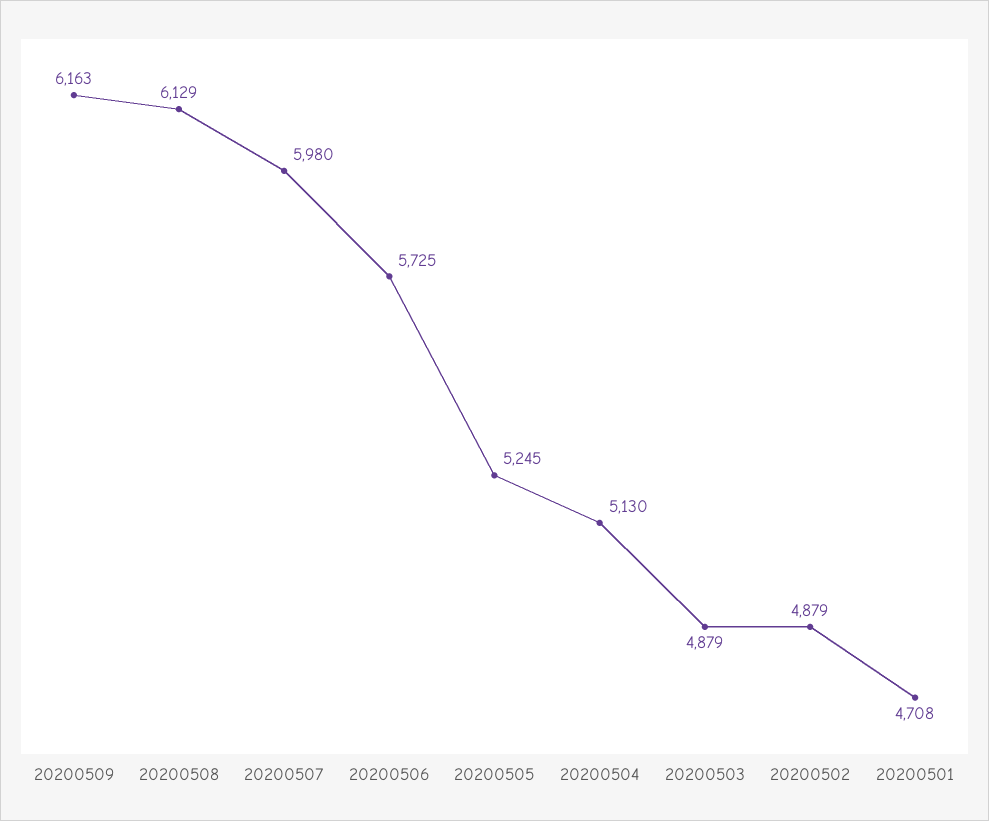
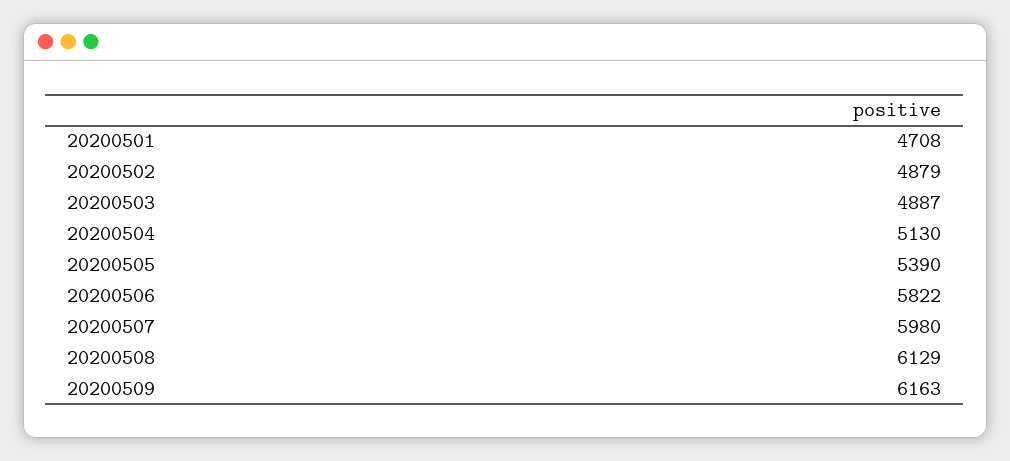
  {
    "20200509": 6163,
    "20200508": 6129,
    "20200507": 5980,
-   "20200506": 5725,
+   "20200506": 5822,
-   "20200505": 5245,
+   "20200505": 5390,
    "20200504": 5130,
-   "20200503": 4879,
+   "20200503": 4887,
    "20200502": 4879,
    "20200501": 4708
  }

